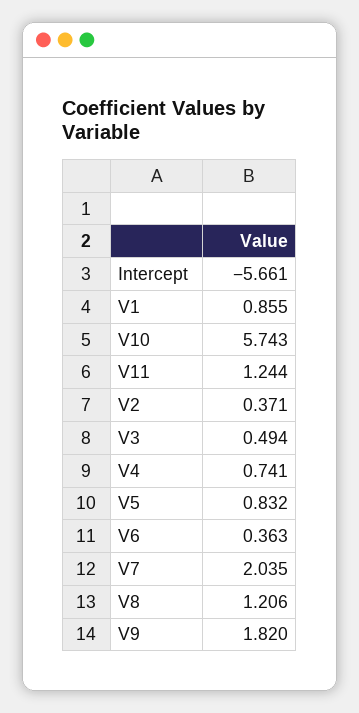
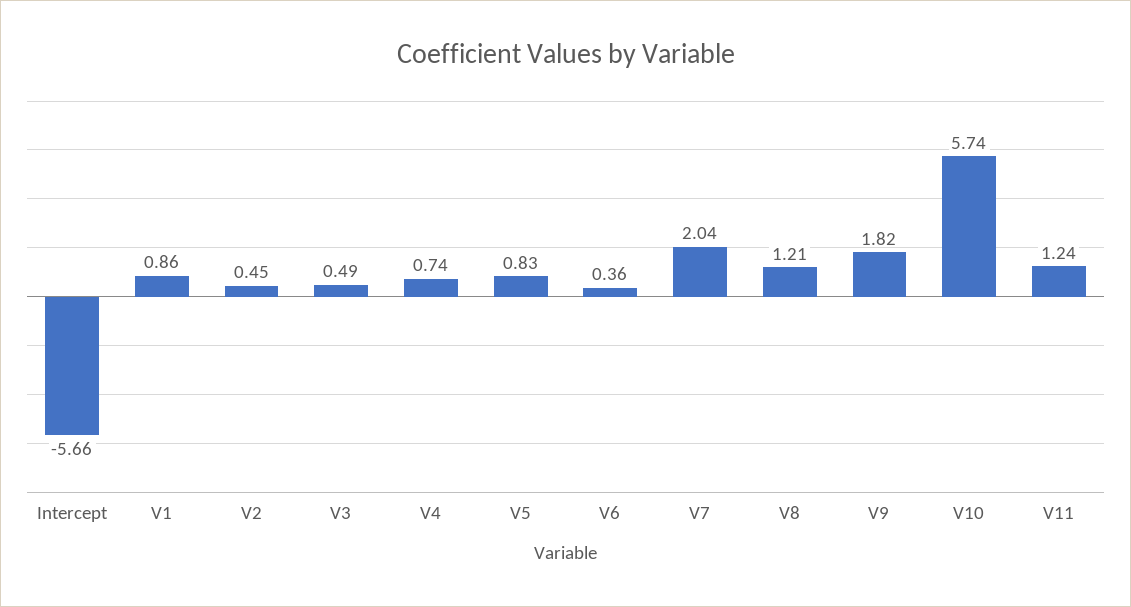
  {
    "Intercept": -5.661,
    "V1": 0.855,
    "V10": 5.743,
    "V11": 1.244,
-   "V2": 0.371,
+   "V2": 0.45,
    "V3": 0.494,
    "V4": 0.741,
    "V5": 0.832,
    "V6": 0.363,
    "V7": 2.035,
    "V8": 1.206,
    "V9": 1.82
  }

